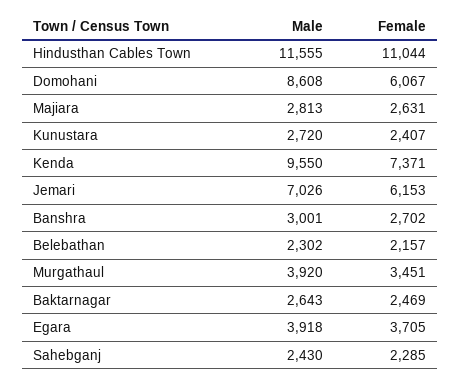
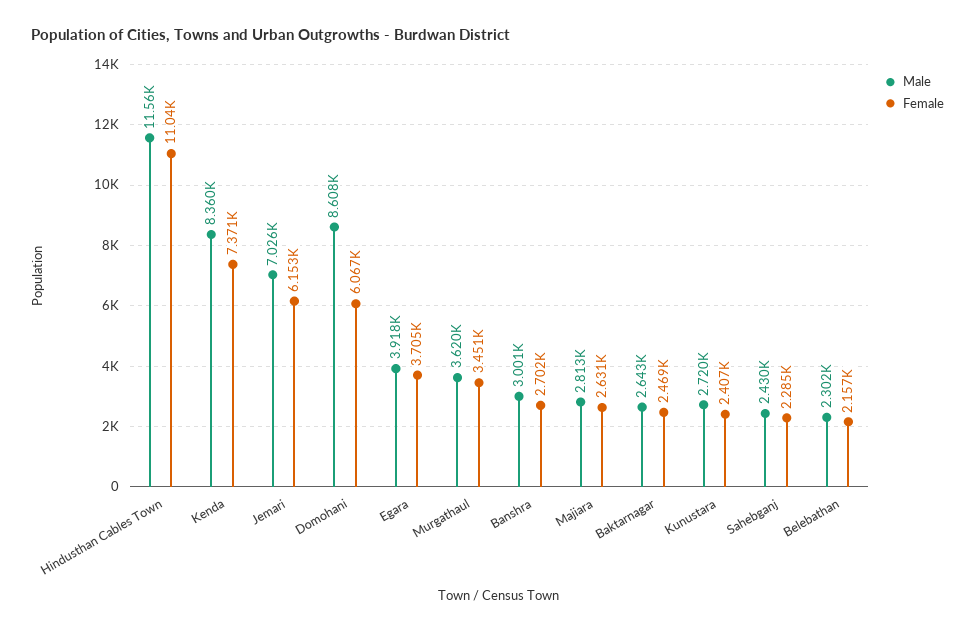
  {
    "Male": {
      "Hindusthan Cables Town": 11555,
      "Domohani": 8608,
      "Majiara": 2813,
      "Kunustara": 2720,
-     "Kenda": 9550,
+     "Kenda": 8360,
      "Jemari": 7026,
      "Banshra": 3001,
      "Belebathan": 2302,
-     "Murgathaul": 3920,
+     "Murgathaul": 3620,
      "Baktarnagar": 2643,
      "Egara": 3918,
      "Sahebganj": 2430
    },
    "Female": {
      "Hindusthan Cables Town": 11044,
      "Domohani": 6067,
      "Majiara": 2631,
      "Kunustara": 2407,
      "Kenda": 7371,
      "Jemari": 6153,
      "Banshra": 2702,
      "Belebathan": 2157,
      "Murgathaul": 3451,
      "Baktarnagar": 2469,
      "Egara": 3705,
      "Sahebganj": 2285
    }
  }

